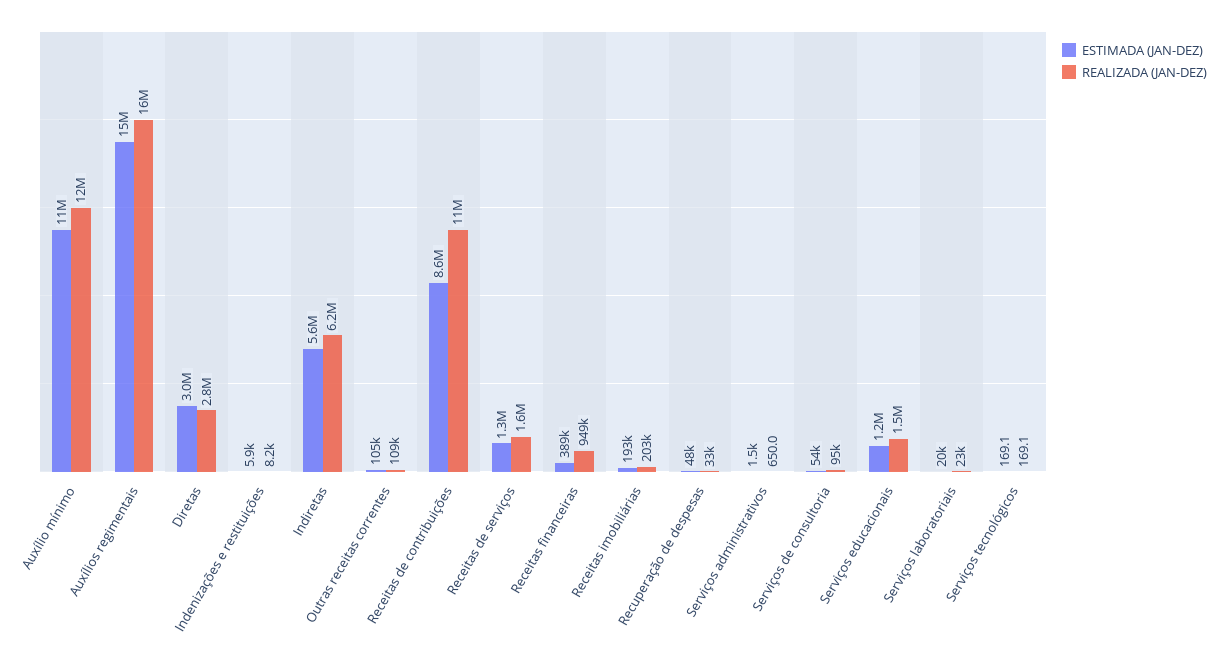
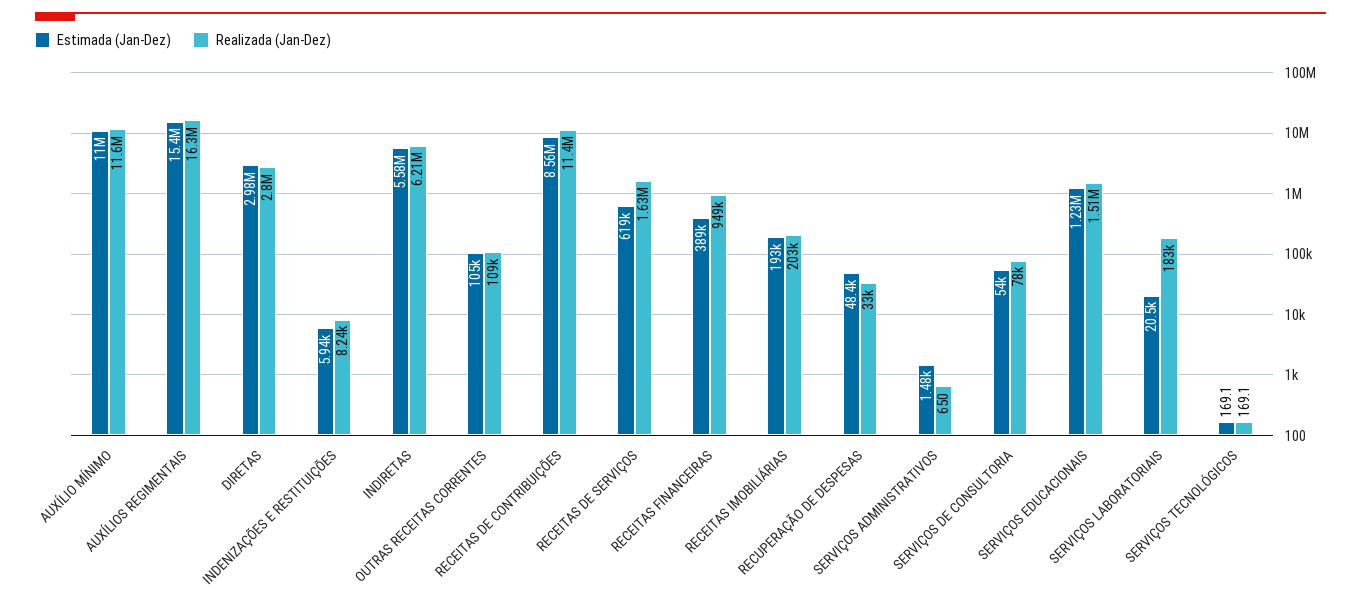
  {
    "ESTIMADA (JAN-DEZ)": {
      "Auxílio mínimo": 11000000,
      "Auxílios regimentais": 15400000,
      "Diretas": 2980000,
      "Indenizações e restituições": 5940,
      "Indiretas": 5580000,
      "Outras receitas correntes": 105000,
      "Receitas de contribuições": 8560000,
-     "Receitas de serviços": 1300000,
+     "Receitas de serviços": 619000,
      "Receitas financeiras": 389000,
      "Receitas imobiliárias": 193000,
      "Recuperação de despesas": 48400,
      "Serviços administrativos": 1480,
      "Serviços de consultoria": 54000,
      "Serviços educacionais": 1230000,
      "Serviços laboratoriais": 20500,
      "Serviços tecnológicos": 169.1
    },
    "REALIZADA (JAN-DEZ)": {
      "Auxílio mínimo": 11600000,
      "Auxílios regimentais": 16300000,
      "Diretas": 2800000,
      "Indenizações e restituições": 8240,
      "Indiretas": 6210000,
      "Outras receitas correntes": 109000,
      "Receitas de contribuições": 11400000,
      "Receitas de serviços": 1630000,
      "Receitas financeiras": 949000,
      "Receitas imobiliárias": 203000,
      "Recuperação de despesas": 33000,
      "Serviços administrativos": 650,
-     "Serviços de consultoria": 95000,
+     "Serviços de consultoria": 78000,
      "Serviços educacionais": 1510000,
-     "Serviços laboratoriais": 23000,
+     "Serviços laboratoriais": 183000,
      "Serviços tecnológicos": 169.1
    }
  }

